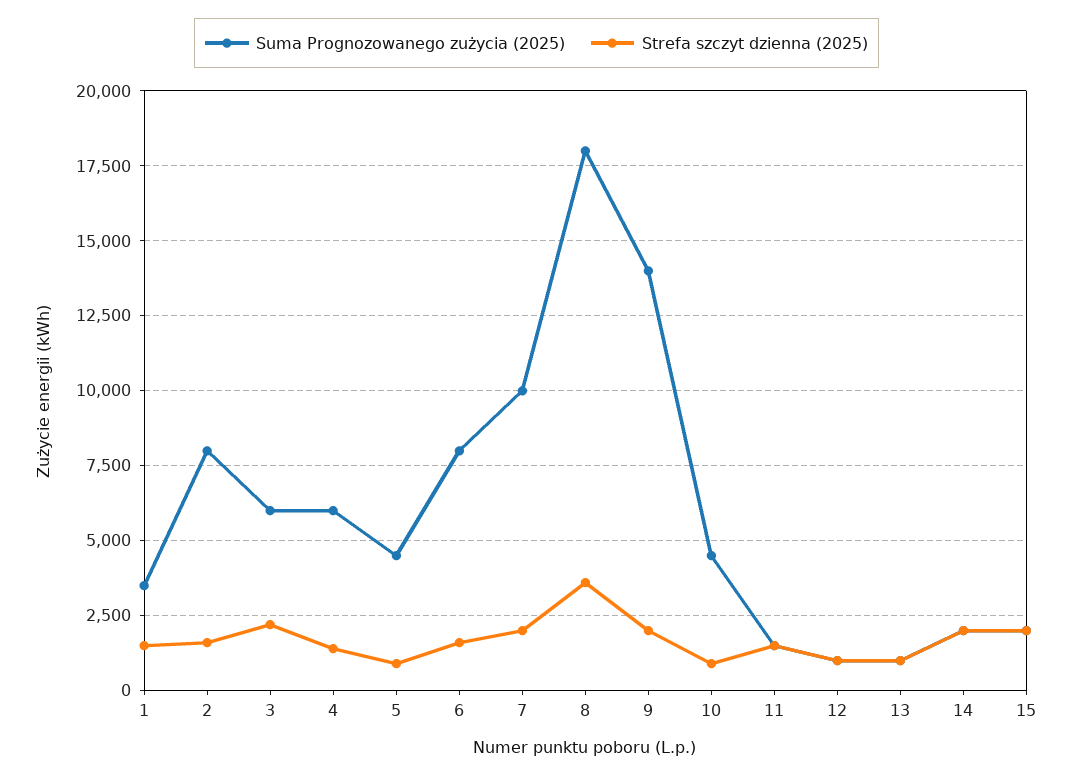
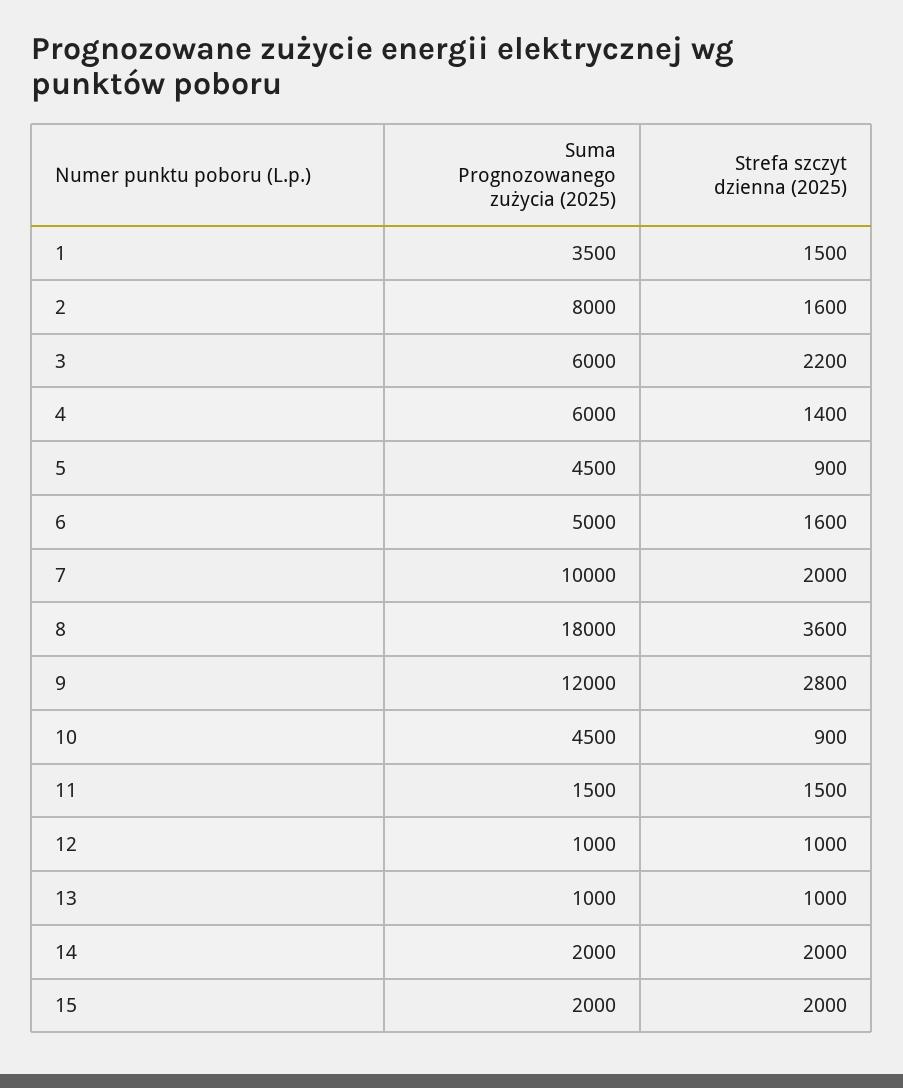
  {
    "Suma Prognozowanego zużycia (2025)": {
      "1": 3500,
      "2": 8000,
      "3": 6000,
      "4": 6000,
      "5": 4500,
-     "6": 8000,
+     "6": 5000,
      "7": 10000,
      "8": 18000,
-     "9": 14000,
+     "9": 12000,
      "10": 4500,
      "11": 1500,
      "12": 1000,
      "13": 1000,
      "14": 2000,
      "15": 2000
    },
    "Strefa szczyt dzienna (2025)": {
      "1": 1500,
      "2": 1600,
      "3": 2200,
      "4": 1400,
      "5": 900,
      "6": 1600,
      "7": 2000,
      "8": 3600,
-     "9": 2000,
+     "9": 2800,
      "10": 900,
      "11": 1500,
      "12": 1000,
      "13": 1000,
      "14": 2000,
      "15": 2000
    }
  }

